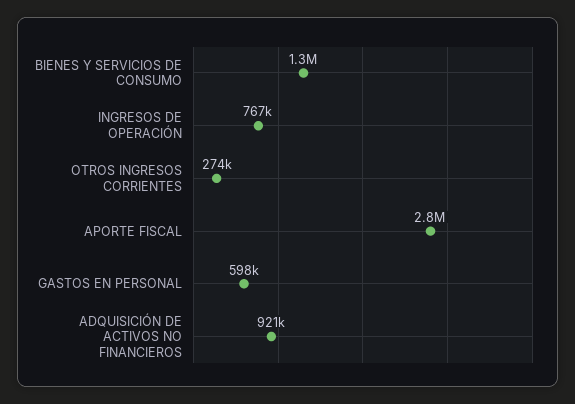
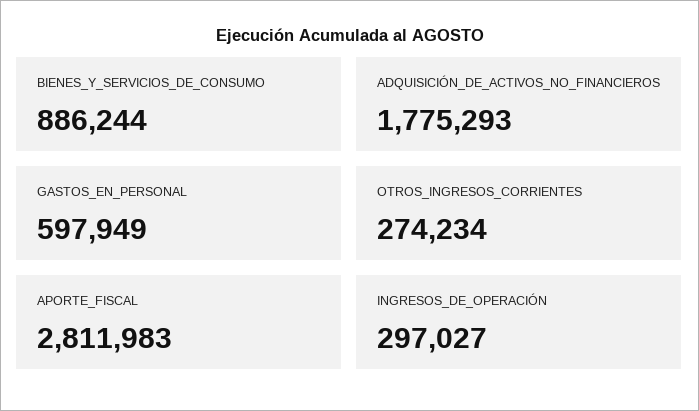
  {
-   "BIENES Y SERVICIOS DE CONSUMO": 1300000,
+   "BIENES Y SERVICIOS DE CONSUMO": 886244,
-   "INGRESOS DE OPERACIÓN": 767000,
+   "INGRESOS DE OPERACIÓN": 297027,
    "OTROS INGRESOS CORRIENTES": 274234,
    "APORTE FISCAL": 2811983,
    "GASTOS EN PERSONAL": 597949,
-   "ADQUISICIÓN DE ACTIVOS NO FINANCIEROS": 921000
+   "ADQUISICIÓN DE ACTIVOS NO FINANCIEROS": 1775293
  }

